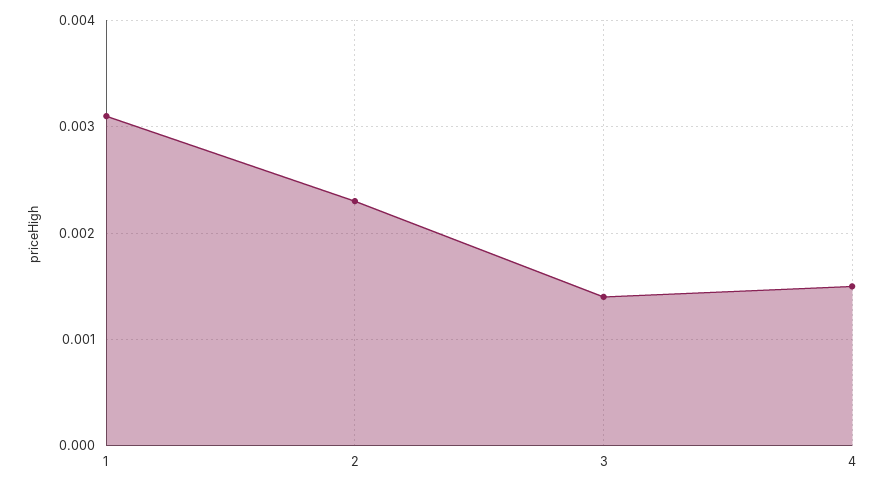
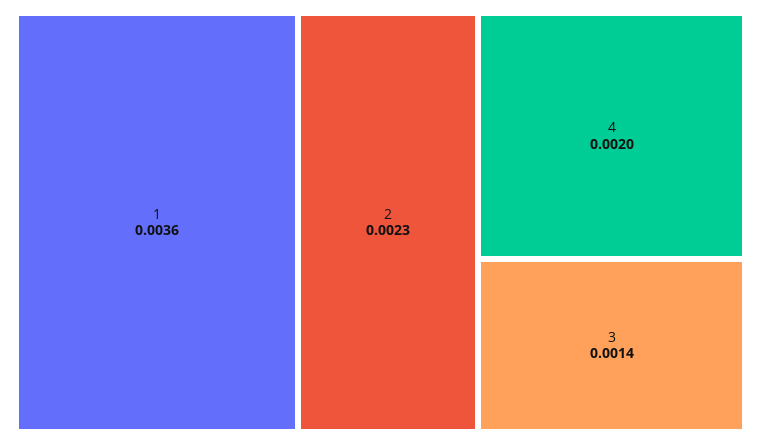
  {
-   "1": 0.0031,
+   "1": 0.0036,
    "2": 0.0023,
    "3": 0.0014,
-   "4": 0.0015
+   "4": 0.002
  }

